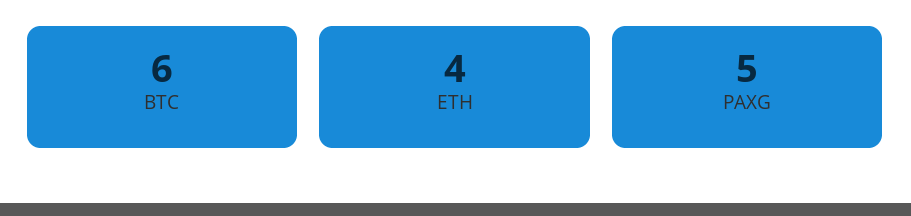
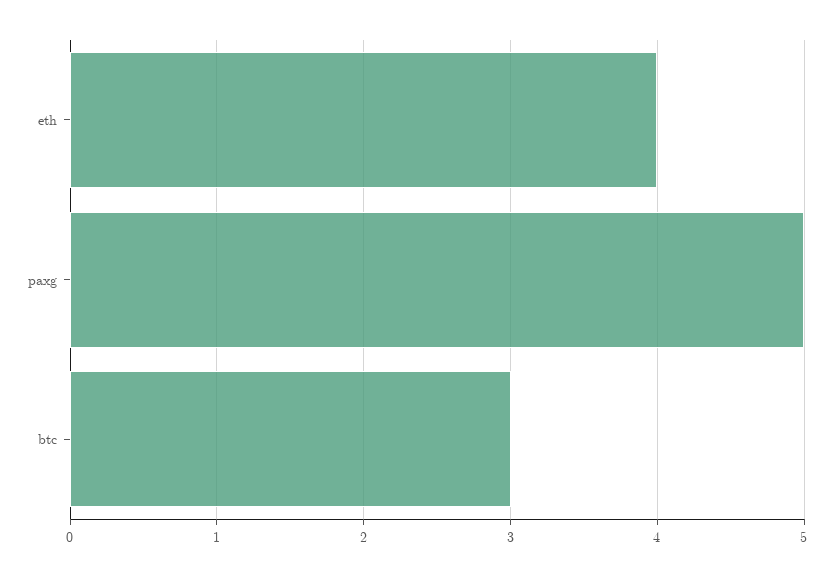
  {
-   "BTC": 6,
+   "BTC": 3,
    "ETH": 4,
    "PAXG": 5
  }

